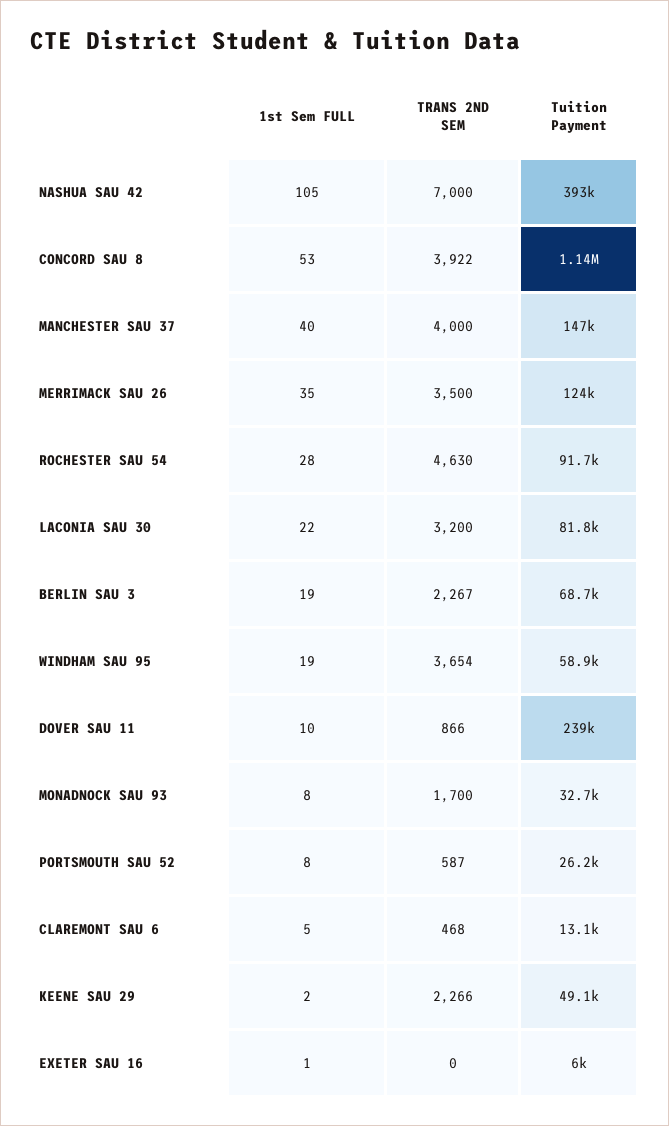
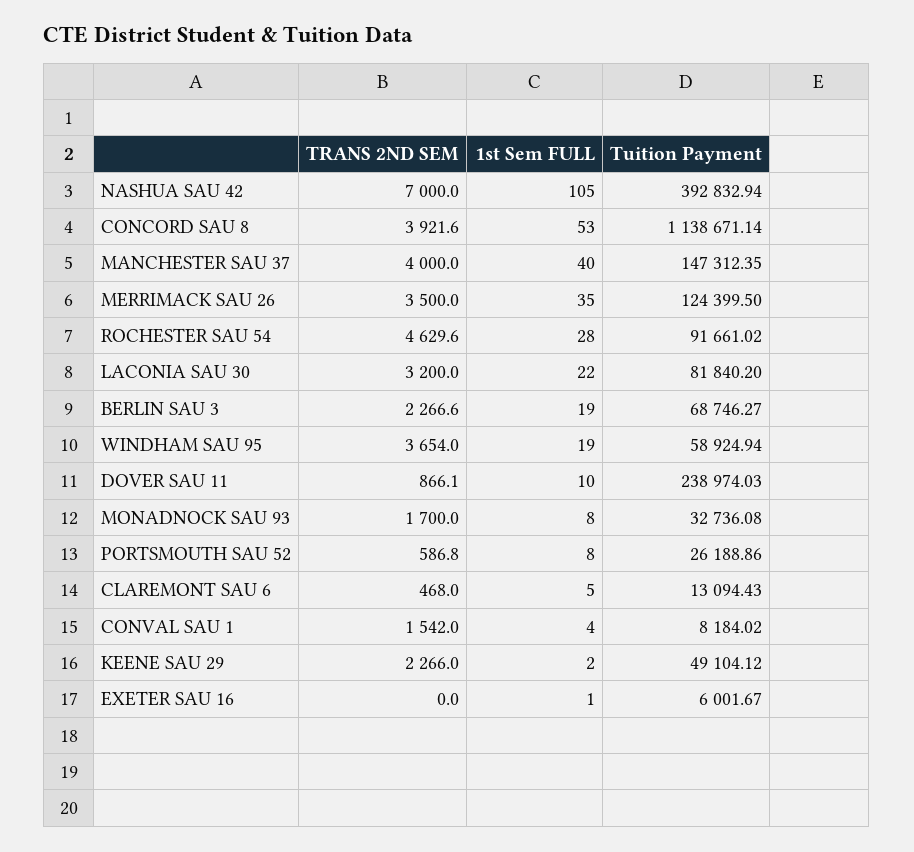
  {
    "1st Sem FULL": {
      "NASHUA SAU 42": 105,
      "CONCORD SAU 8": 53,
      "MANCHESTER SAU 37": 40,
      "MERRIMACK SAU 26": 35,
      "ROCHESTER SAU 54": 28,
      "LACONIA SAU 30": 22,
      "BERLIN SAU 3": 19,
      "WINDHAM SAU 95": 19,
      "DOVER SAU 11": 10,
      "MONADNOCK SAU 93": 8,
      "PORTSMOUTH SAU 52": 8,
      "CLAREMONT SAU 6": 5,
      "KEENE SAU 29": 2,
-     "EXETER SAU 16": 1
+     "EXETER SAU 16": 1,
+     "CONVAL SAU 1": 4
    },
    "TRANS 2ND SEM": {
      "NASHUA SAU 42": 7000,
      "CONCORD SAU 8": 3921.6,
      "MANCHESTER SAU 37": 4000,
      "MERRIMACK SAU 26": 3500,
      "ROCHESTER SAU 54": 4629.6,
      "LACONIA SAU 30": 3200,
      "BERLIN SAU 3": 2266.6,
      "WINDHAM SAU 95": 3654,
      "DOVER SAU 11": 866.1,
      "MONADNOCK SAU 93": 1700,
      "PORTSMOUTH SAU 52": 586.8,
      "CLAREMONT SAU 6": 468,
      "KEENE SAU 29": 2266,
-     "EXETER SAU 16": 0
+     "EXETER SAU 16": 0,
+     "CONVAL SAU 1": 1542
    },
    "Tuition Payment": {
      "NASHUA SAU 42": 392832.94,
      "CONCORD SAU 8": 1138671.14,
      "MANCHESTER SAU 37": 147312.35,
      "MERRIMACK SAU 26": 124399.5,
      "ROCHESTER SAU 54": 91661.02,
      "LACONIA SAU 30": 81840.2,
      "BERLIN SAU 3": 68746.27,
      "WINDHAM SAU 95": 58924.94,
      "DOVER SAU 11": 238974.03,
      "MONADNOCK SAU 93": 32736.08,
      "PORTSMOUTH SAU 52": 26188.86,
      "CLAREMONT SAU 6": 13094.43,
      "KEENE SAU 29": 49104.12,
-     "EXETER SAU 16": 6001.67
+     "EXETER SAU 16": 6001.67,
+     "CONVAL SAU 1": 8184.02
    }
  }

